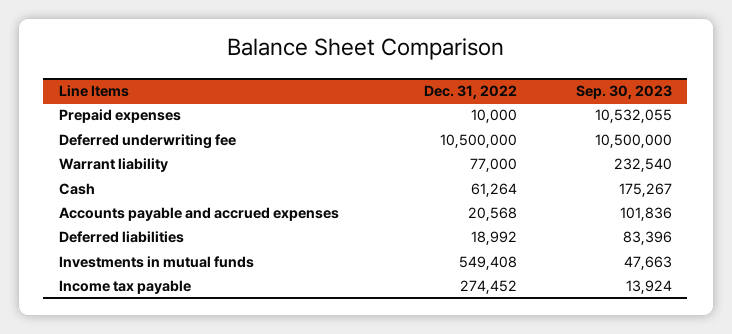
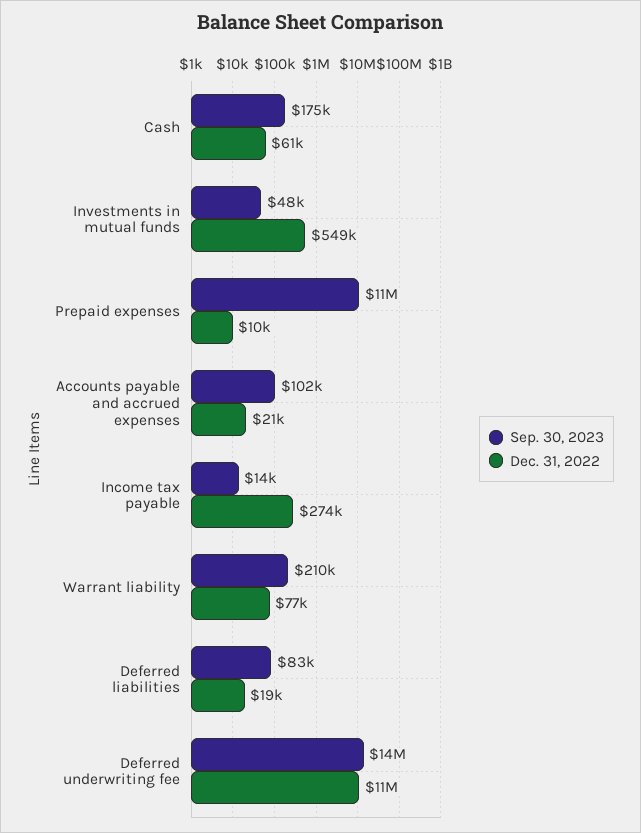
  {
    "Dec. 31, 2022": {
      "Prepaid expenses": 10000,
      "Deferred underwriting fee": 10500000,
      "Warrant liability": 77000,
      "Cash": 61264,
      "Accounts payable and accrued expenses": 20568,
      "Deferred liabilities": 18992,
      "Investments in mutual funds": 549408,
      "Income tax payable": 274452
    },
    "Sep. 30, 2023": {
      "Prepaid expenses": 10532055,
-     "Deferred underwriting fee": 10500000,
+     "Deferred underwriting fee": 14000000,
-     "Warrant liability": 232540,
+     "Warrant liability": 210000,
      "Cash": 175267,
      "Accounts payable and accrued expenses": 101836,
      "Deferred liabilities": 83396,
      "Investments in mutual funds": 47663,
      "Income tax payable": 13924
    }
  }

